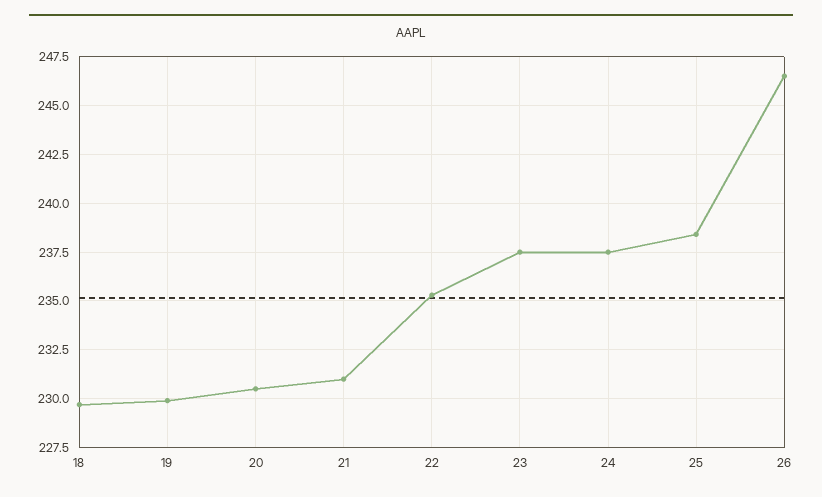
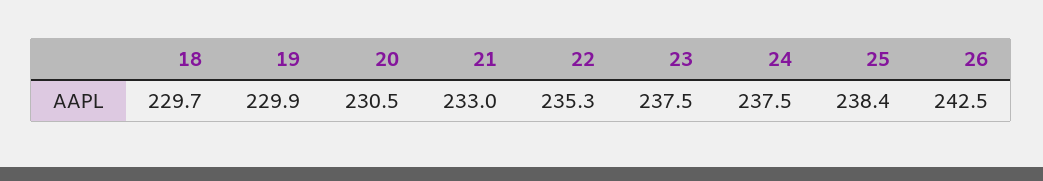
  {
    "18": 229.7,
    "19": 229.9,
    "20": 230.5,
-   "21": 231,
+   "21": 233,
    "22": 235.3,
    "23": 237.5,
    "24": 237.5,
    "25": 238.4,
-   "26": 246.5
+   "26": 242.5
  }

